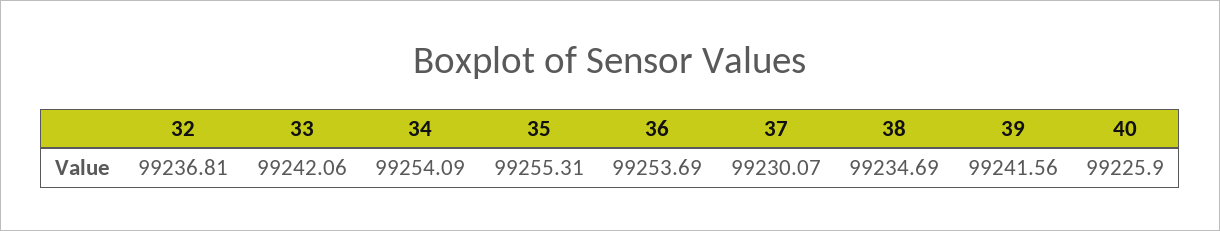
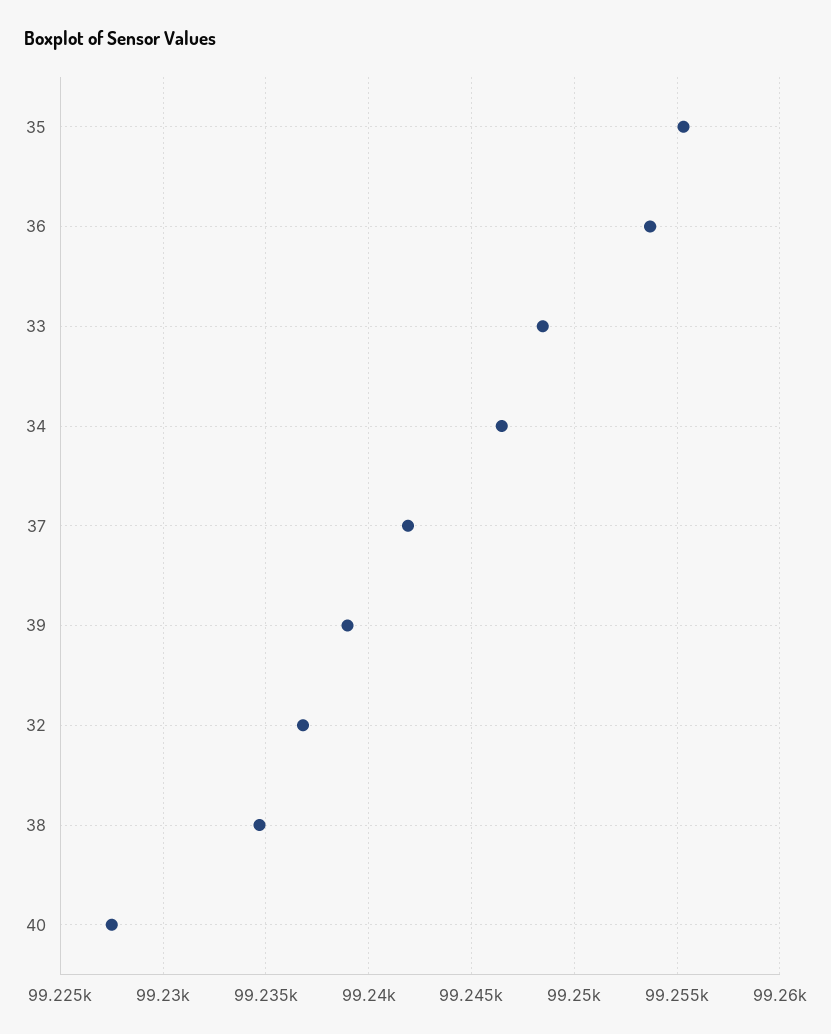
  {
    "32": 99236.81,
-   "33": 99242.06,
+   "33": 99248.5,
-   "34": 99254.09,
+   "34": 99246.5,
    "35": 99255.31,
    "36": 99253.69,
-   "37": 99230.07,
+   "37": 99242,
    "38": 99234.69,
-   "39": 99241.56,
+   "39": 99239,
-   "40": 99225.9
+   "40": 99227.5
  }

